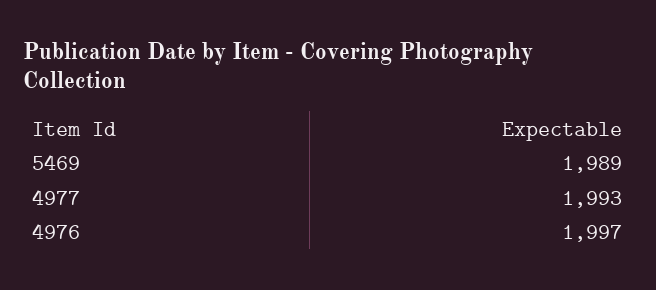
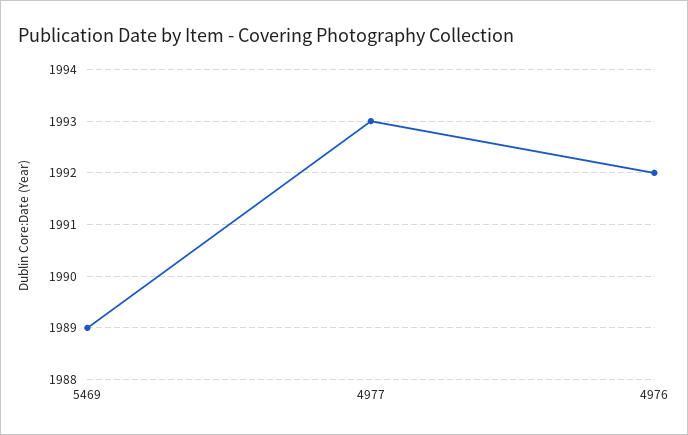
  {
    "5469": 1989,
    "4977": 1993,
-   "4976": 1997
+   "4976": 1992
  }

